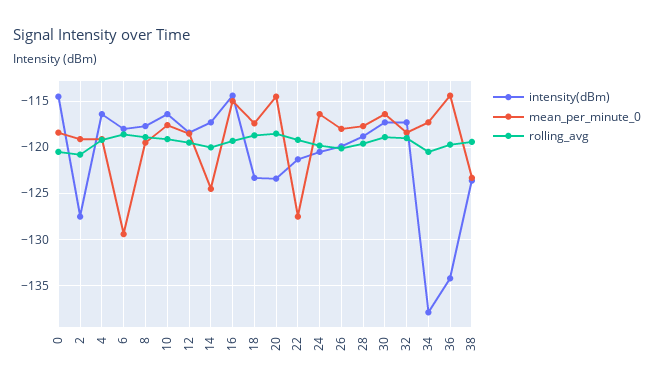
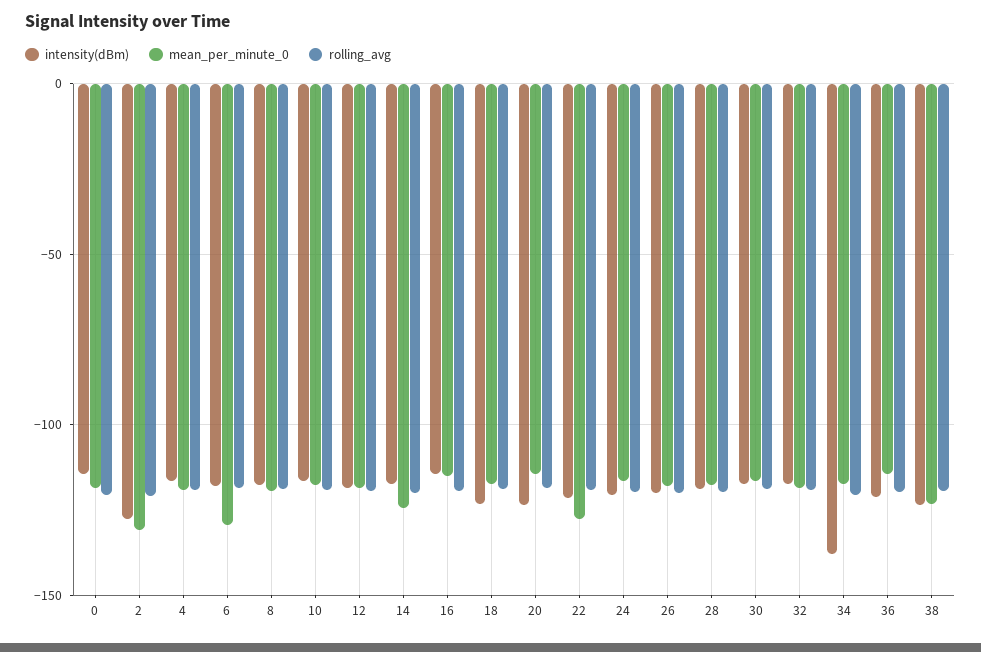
  {
    "intensity(dBm)": {
      "0": -115,
      "2": -128,
      "4": -116,
      "6": -118,
      "8": -118,
      "10": -116,
      "12": -118,
      "14": -117,
      "16": -114,
      "18": -123,
      "20": -123,
      "22": -121,
      "24": -121,
      "26": -120,
      "28": -119,
      "30": -117,
      "32": -117,
      "34": -138,
-     "36": -134,
+     "36": -120,
      "38": -124
    },
    "mean_per_minute_0": {
      "0": -118,
-     "2": -119,
+     "2": -130,
      "4": -119,
      "6": -129,
      "8": -120,
      "10": -118,
      "12": -119,
      "14": -125,
      "16": -115,
      "18": -117,
      "20": -115,
      "22": -128,
      "24": -116,
      "26": -118,
      "28": -118,
      "30": -116,
      "32": -118,
      "34": -117,
      "36": -114,
      "38": -123
    },
    "rolling_avg": {
      "0": -121,
      "2": -121,
      "4": -119,
      "6": -119,
      "8": -119,
      "10": -119,
      "12": -120,
      "14": -120,
      "16": -119,
      "18": -119,
      "20": -119,
      "22": -119,
      "24": -120,
      "26": -120,
      "28": -120,
      "30": -119,
      "32": -119,
      "34": -121,
      "36": -120,
      "38": -119
    }
  }

